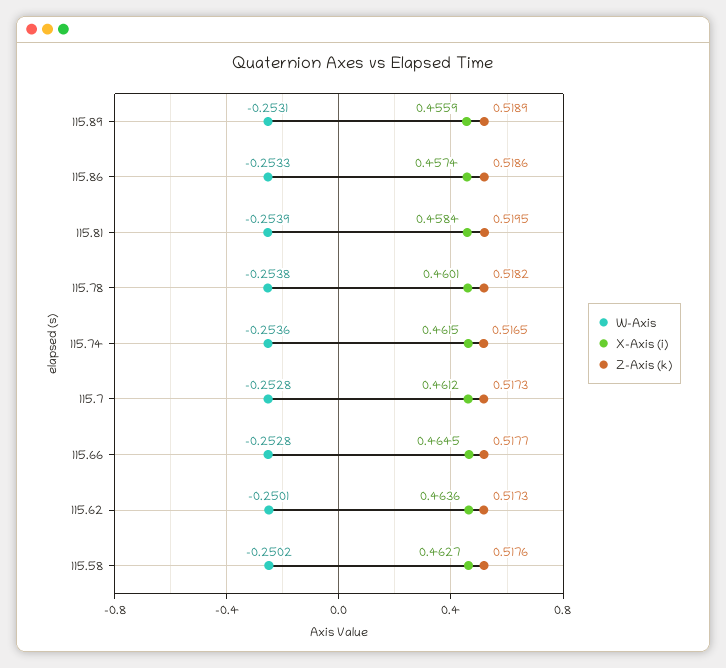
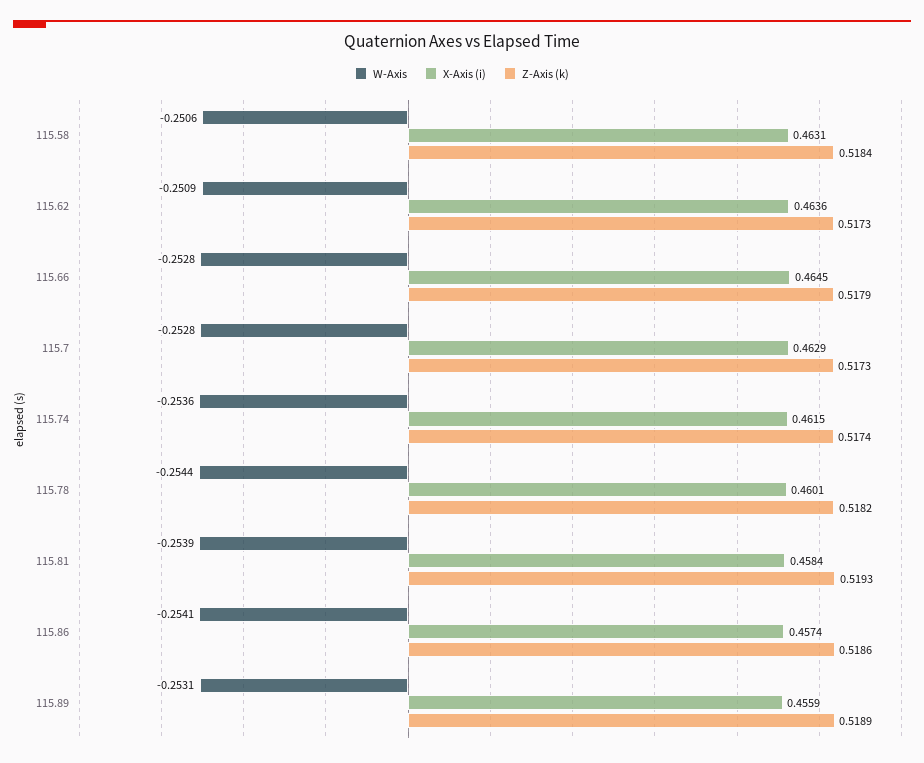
  {
    "W-Axis": {
      "115.89": -0.2531,
-     "115.86": -0.2533,
+     "115.86": -0.2541,
      "115.81": -0.2539,
-     "115.78": -0.2538,
+     "115.78": -0.2544,
      "115.74": -0.2536,
      "115.7": -0.2528,
      "115.66": -0.2528,
-     "115.62": -0.2501,
+     "115.62": -0.2509,
-     "115.58": -0.2502
+     "115.58": -0.2506
    },
    "X-Axis (i)": {
      "115.89": 0.4559,
      "115.86": 0.4574,
      "115.81": 0.4584,
      "115.78": 0.4601,
      "115.74": 0.4615,
-     "115.7": 0.4612,
+     "115.7": 0.4629,
      "115.66": 0.4645,
      "115.62": 0.4636,
-     "115.58": 0.4627
+     "115.58": 0.4631
    },
    "Z-Axis (k)": {
      "115.89": 0.5189,
      "115.86": 0.5186,
-     "115.81": 0.5195,
+     "115.81": 0.5193,
      "115.78": 0.5182,
-     "115.74": 0.5165,
+     "115.74": 0.5174,
      "115.7": 0.5173,
-     "115.66": 0.5177,
+     "115.66": 0.5179,
      "115.62": 0.5173,
-     "115.58": 0.5176
+     "115.58": 0.5184
    }
  }

